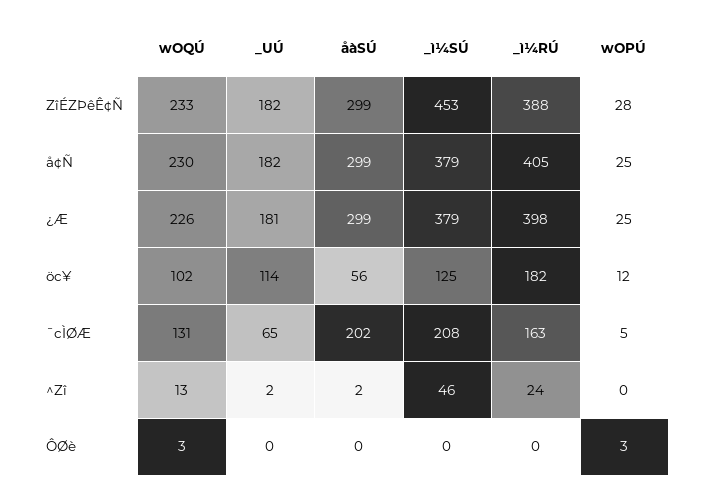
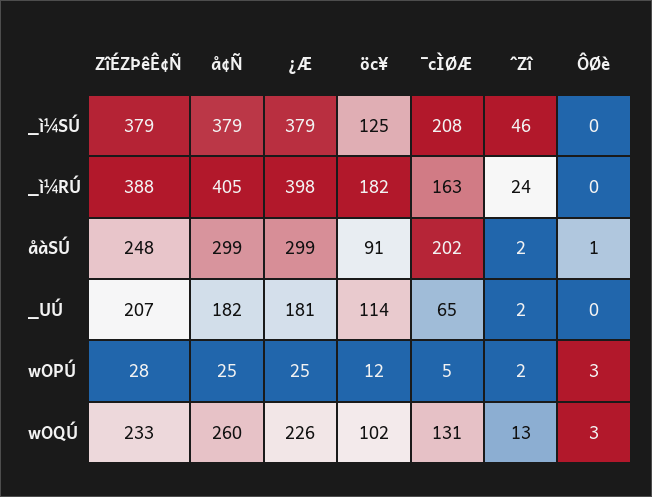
  {
    "wOQÚ": {
      "ZîÉZÞêÊ¢Ñ": 233,
-     "å¢Ñ": 230,
+     "å¢Ñ": 260,
      "¿Æ": 226,
      "öc¥": 102,
      "¯cÌØÆ": 131,
      "^Zî": 13,
      "ÔØè": 3
    },
    "_UÚ": {
-     "ZîÉZÞêÊ¢Ñ": 182,
+     "ZîÉZÞêÊ¢Ñ": 207,
      "å¢Ñ": 182,
      "¿Æ": 181,
      "öc¥": 114,
      "¯cÌØÆ": 65,
      "^Zî": 2,
      "ÔØè": 0
    },
    "åàSÚ": {
-     "ZîÉZÞêÊ¢Ñ": 299,
+     "ZîÉZÞêÊ¢Ñ": 248,
      "å¢Ñ": 299,
      "¿Æ": 299,
-     "öc¥": 56,
+     "öc¥": 91,
      "¯cÌØÆ": 202,
      "^Zî": 2,
-     "ÔØè": 0
+     "ÔØè": 1
    },
    "_ì¼SÚ": {
-     "ZîÉZÞêÊ¢Ñ": 453,
+     "ZîÉZÞêÊ¢Ñ": 379,
      "å¢Ñ": 379,
      "¿Æ": 379,
      "öc¥": 125,
      "¯cÌØÆ": 208,
      "^Zî": 46,
      "ÔØè": 0
    },
    "_ì¼RÚ": {
      "ZîÉZÞêÊ¢Ñ": 388,
      "å¢Ñ": 405,
      "¿Æ": 398,
      "öc¥": 182,
      "¯cÌØÆ": 163,
      "^Zî": 24,
      "ÔØè": 0
    },
    "wOPÚ": {
      "ZîÉZÞêÊ¢Ñ": 28,
      "å¢Ñ": 25,
      "¿Æ": 25,
      "öc¥": 12,
      "¯cÌØÆ": 5,
-     "^Zî": 0,
+     "^Zî": 2,
      "ÔØè": 3
    }
  }

